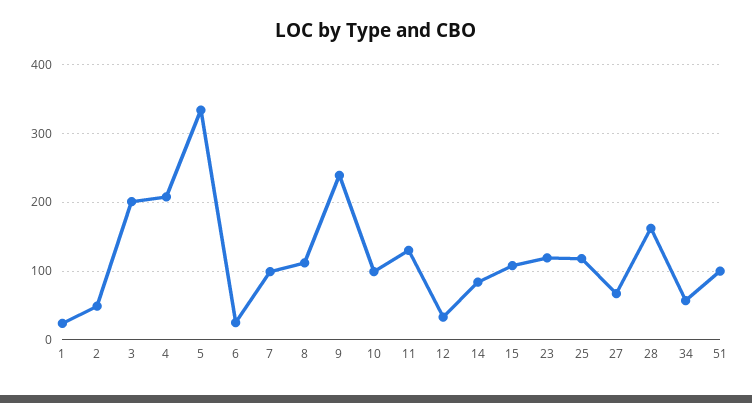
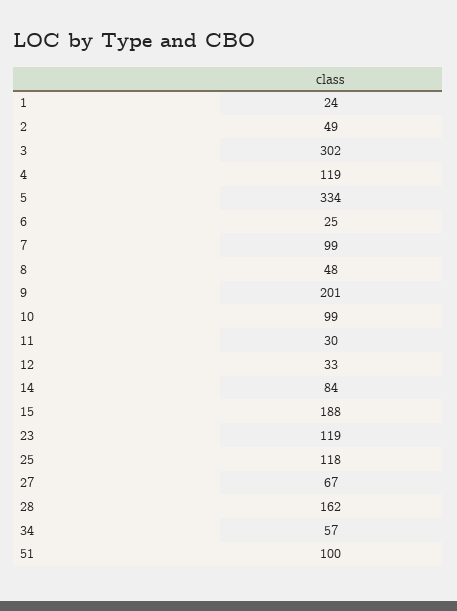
  {
    "1": 24,
    "2": 49,
-   "3": 200,
+   "3": 302,
-   "4": 210,
+   "4": 119,
    "5": 334,
    "6": 25,
    "7": 99,
-   "8": 110,
+   "8": 48,
-   "9": 240,
+   "9": 201,
    "10": 99,
-   "11": 130,
+   "11": 30,
    "12": 33,
    "14": 84,
-   "15": 110,
+   "15": 188,
    "23": 119,
    "25": 118,
    "27": 67,
    "28": 162,
    "34": 57,
    "51": 100
  }

